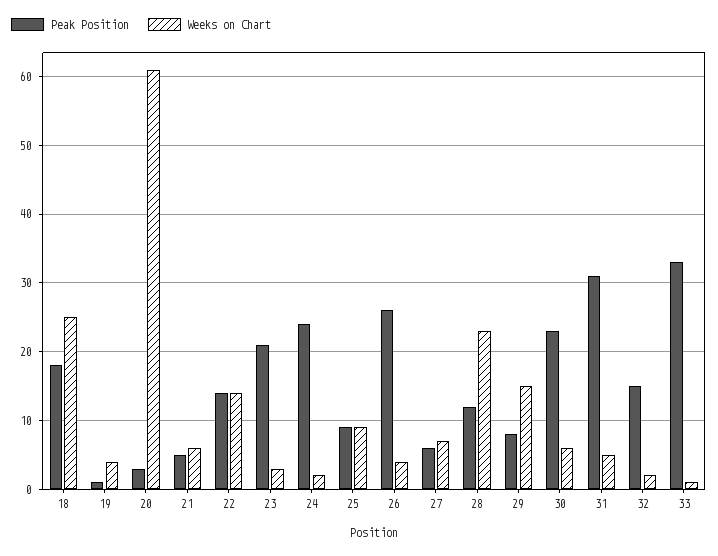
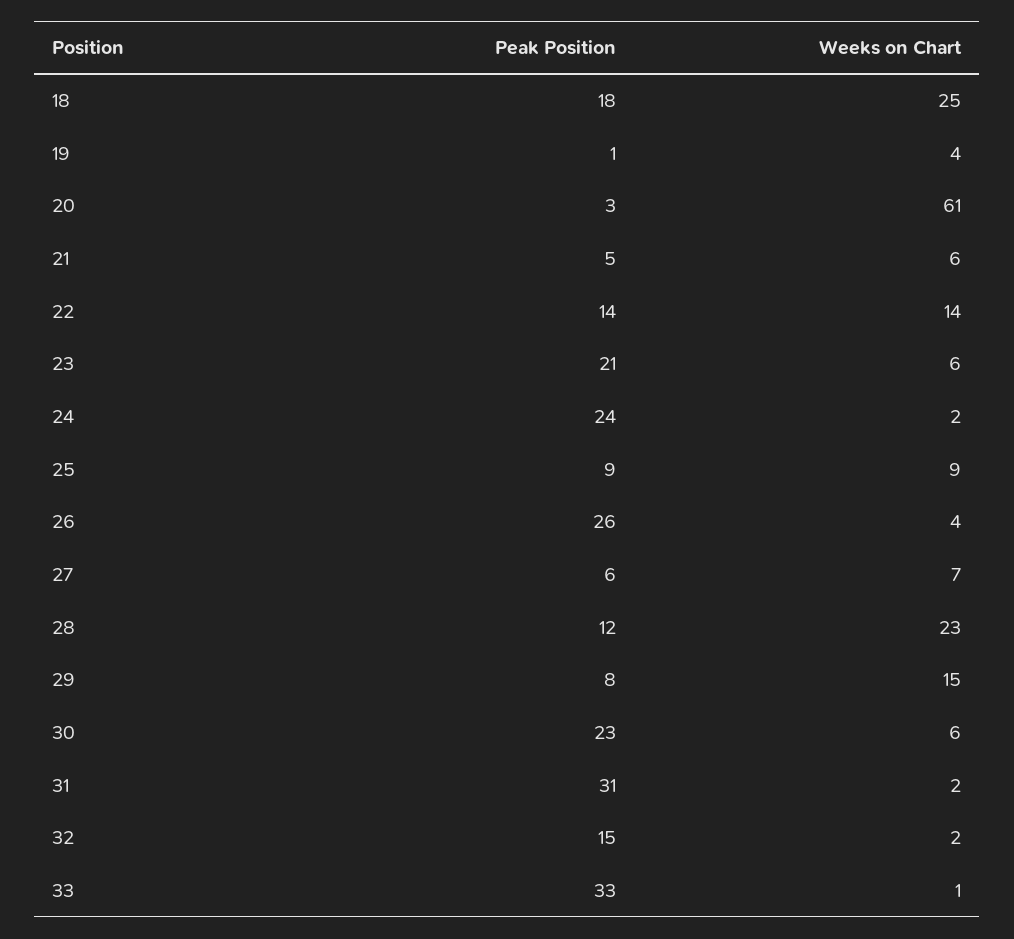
  {
    "Peak Position": {
      "18": 18,
      "19": 1,
      "20": 3,
      "21": 5,
      "22": 14,
      "23": 21,
      "24": 24,
      "25": 9,
      "26": 26,
      "27": 6,
      "28": 12,
      "29": 8,
      "30": 23,
      "31": 31,
      "32": 15,
      "33": 33
    },
    "Weeks on Chart": {
      "18": 25,
      "19": 4,
      "20": 61,
      "21": 6,
      "22": 14,
-     "23": 3,
+     "23": 6,
      "24": 2,
      "25": 9,
      "26": 4,
      "27": 7,
      "28": 23,
      "29": 15,
      "30": 6,
-     "31": 5,
+     "31": 2,
      "32": 2,
      "33": 1
    }
  }

